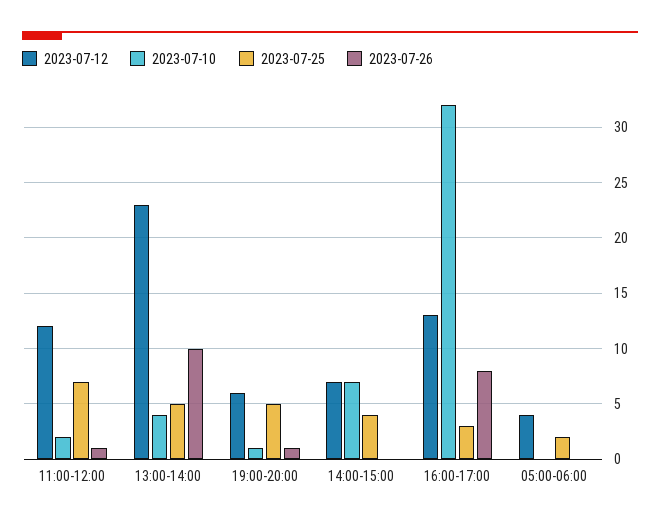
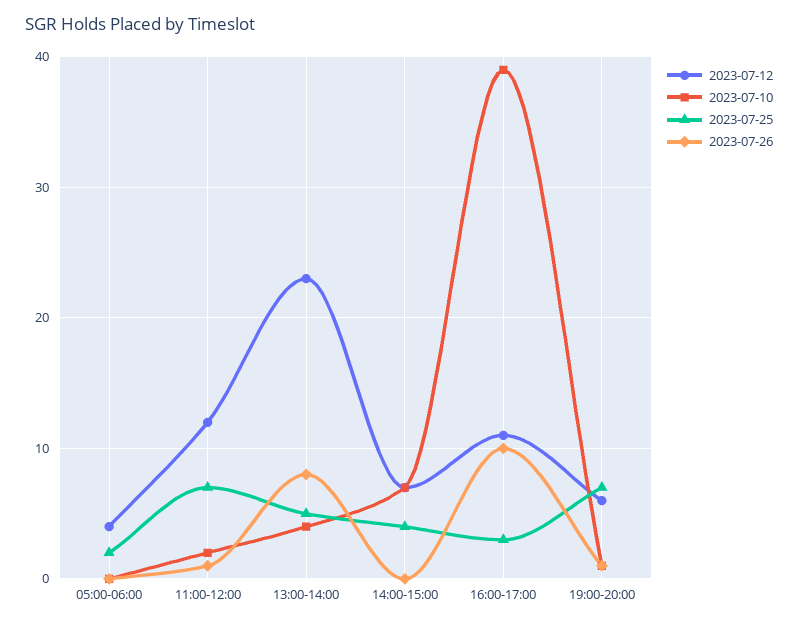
  {
    "2023-07-12": {
      "11:00-12:00": 12,
      "13:00-14:00": 23,
      "19:00-20:00": 6,
      "14:00-15:00": 7,
-     "16:00-17:00": 13,
+     "16:00-17:00": 11,
      "05:00-06:00": 4
    },
    "2023-07-10": {
      "11:00-12:00": 2,
      "13:00-14:00": 4,
      "19:00-20:00": 1,
      "14:00-15:00": 7,
-     "16:00-17:00": 32,
+     "16:00-17:00": 39,
      "05:00-06:00": 0
    },
    "2023-07-25": {
      "11:00-12:00": 7,
      "13:00-14:00": 5,
-     "19:00-20:00": 5,
+     "19:00-20:00": 7,
      "14:00-15:00": 4,
      "16:00-17:00": 3,
      "05:00-06:00": 2
    },
    "2023-07-26": {
      "11:00-12:00": 1,
-     "13:00-14:00": 10,
+     "13:00-14:00": 8,
      "19:00-20:00": 1,
      "14:00-15:00": 0,
-     "16:00-17:00": 8,
+     "16:00-17:00": 10,
      "05:00-06:00": 0
    }
  }

